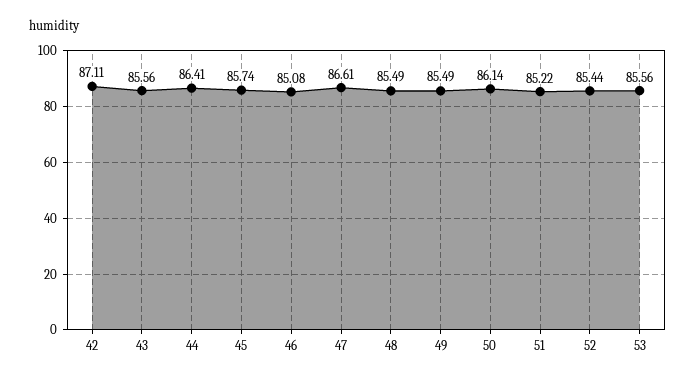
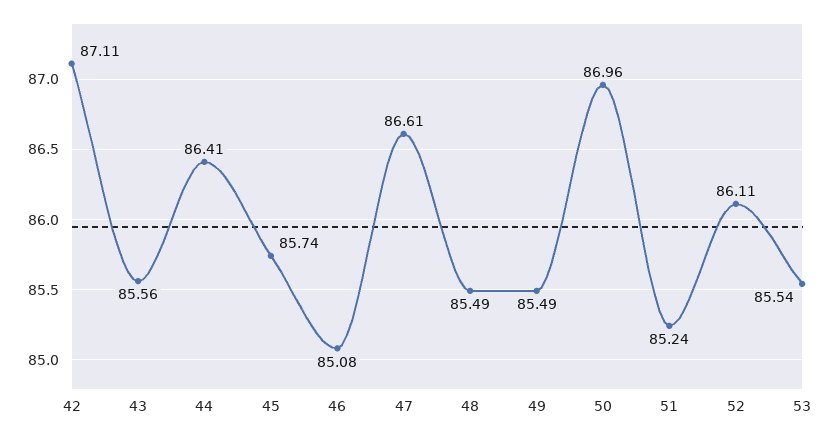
  {
    "42": 87.11,
    "43": 85.56,
    "44": 86.41,
    "45": 85.74,
    "46": 85.08,
    "47": 86.61,
    "48": 85.49,
    "49": 85.49,
-   "50": 86.14,
+   "50": 86.96,
-   "51": 85.22,
+   "51": 85.24,
-   "52": 85.44,
+   "52": 86.11,
-   "53": 85.56
+   "53": 85.54
  }

